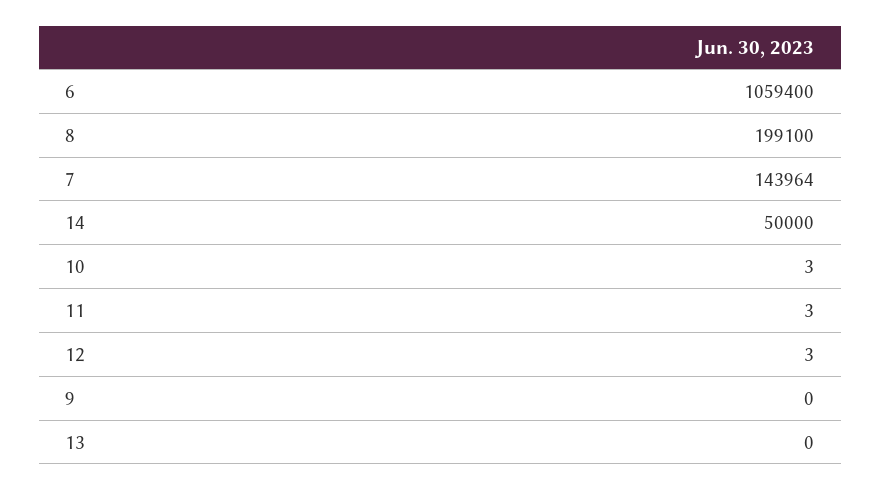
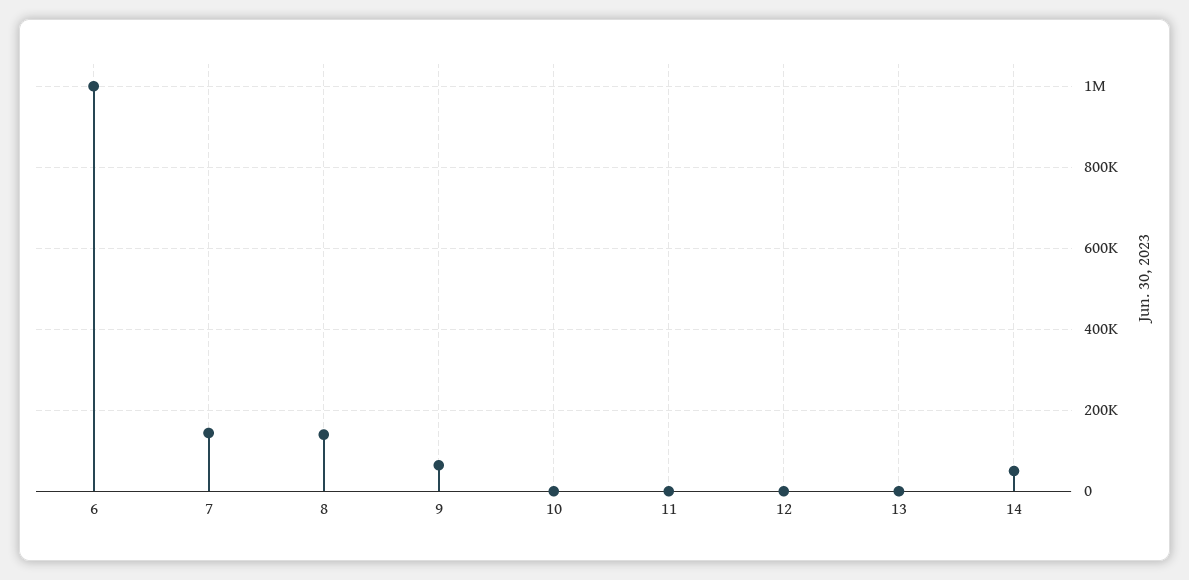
  {
-   "6": 1059400,
+   "6": 1000000,
-   "8": 199100,
+   "8": 140000,
    "7": 143964,
    "14": 50000,
    "10": 3,
    "11": 3,
    "12": 3,
-   "9": 0,
+   "9": 60000,
    "13": 0
  }

